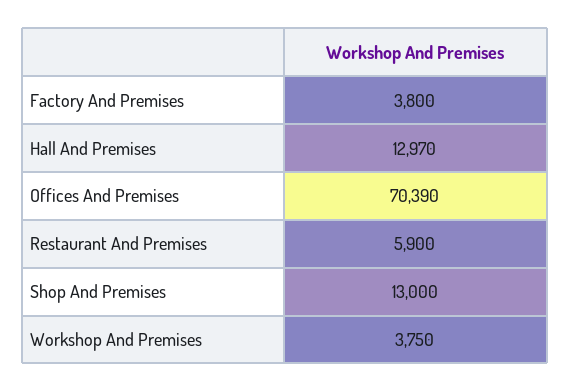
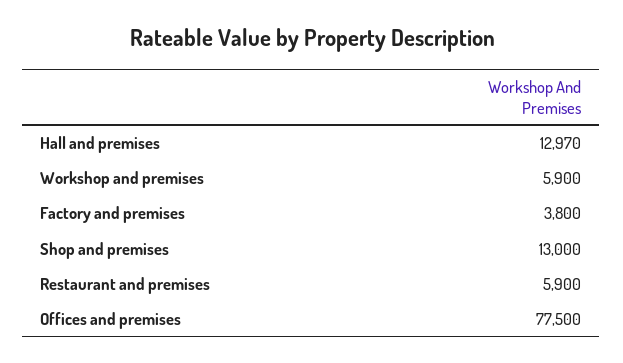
  {
    "Factory And Premises": 3800,
    "Hall And Premises": 12970,
-   "Offices And Premises": 70390,
+   "Offices And Premises": 77500,
    "Restaurant And Premises": 5900,
    "Shop And Premises": 13000,
-   "Workshop And Premises": 3750
+   "Workshop And Premises": 5900
  }

